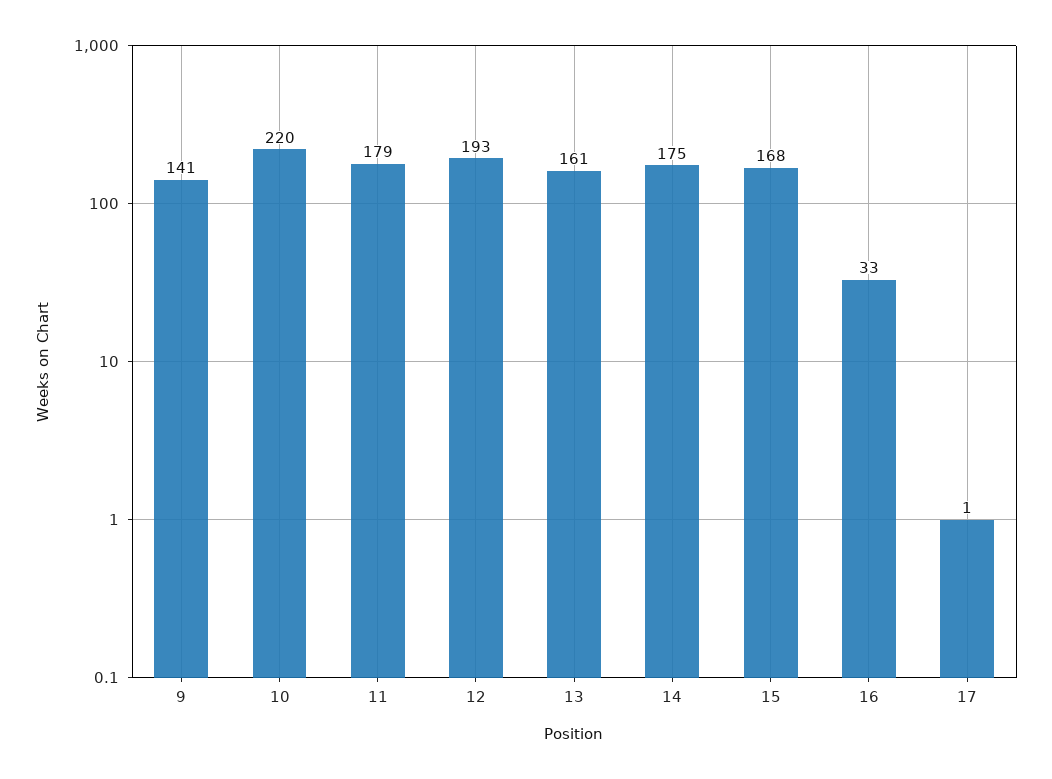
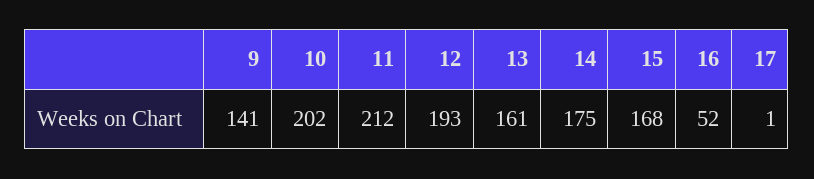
  {
    "9": 141,
-   "10": 220,
+   "10": 202,
-   "11": 179,
+   "11": 212,
    "12": 193,
    "13": 161,
    "14": 175,
    "15": 168,
-   "16": 33,
+   "16": 52,
    "17": 1
  }

